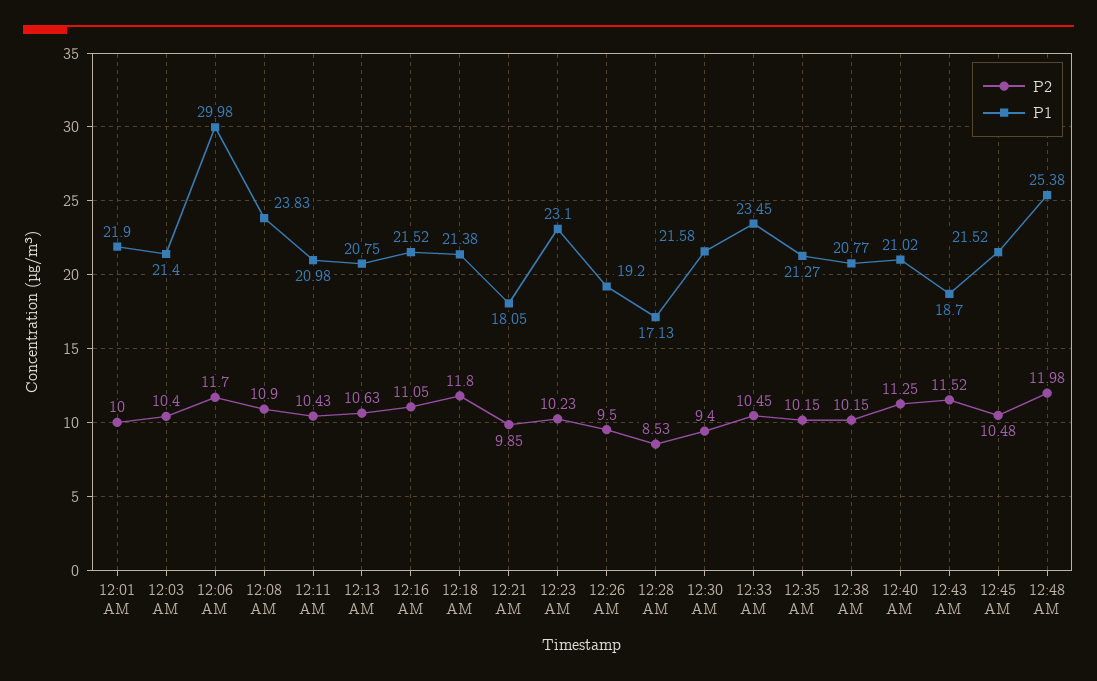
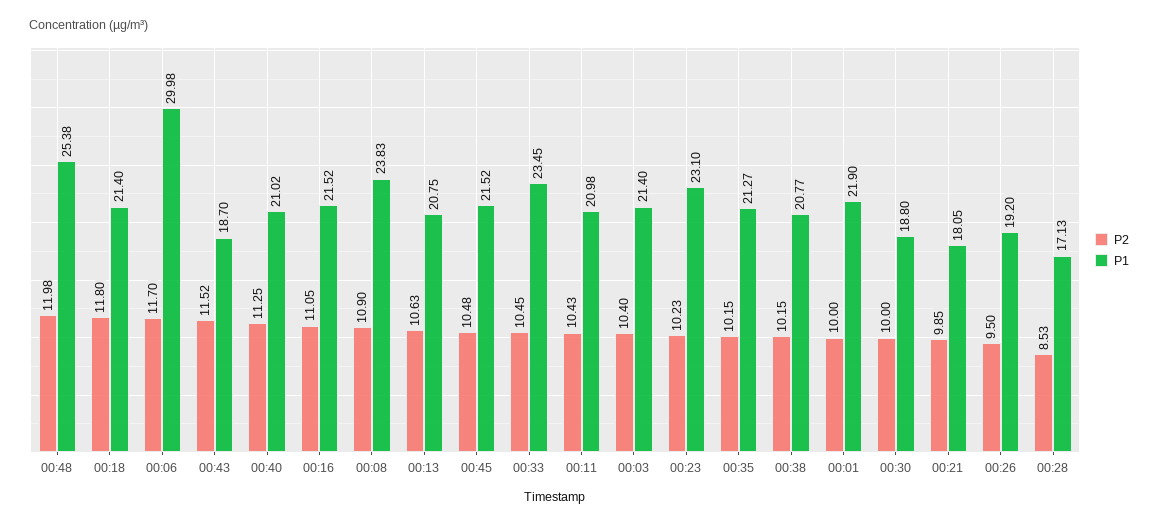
  {
    "P2": {
      "12:01 AM": 10,
      "12:03 AM": 10.4,
      "12:06 AM": 11.7,
      "12:08 AM": 10.9,
      "12:11 AM": 10.43,
      "12:13 AM": 10.63,
      "12:16 AM": 11.05,
      "12:18 AM": 11.8,
      "12:21 AM": 9.85,
      "12:23 AM": 10.23,
      "12:26 AM": 9.5,
      "12:28 AM": 8.53,
-     "12:30 AM": 9.4,
+     "12:30 AM": 10,
      "12:33 AM": 10.45,
      "12:35 AM": 10.15,
      "12:38 AM": 10.15,
      "12:40 AM": 11.25,
      "12:43 AM": 11.52,
      "12:45 AM": 10.48,
      "12:48 AM": 11.98
    },
    "P1": {
      "12:01 AM": 21.9,
      "12:03 AM": 21.4,
      "12:06 AM": 29.98,
      "12:08 AM": 23.83,
      "12:11 AM": 20.98,
      "12:13 AM": 20.75,
      "12:16 AM": 21.52,
-     "12:18 AM": 21.38,
+     "12:18 AM": 21.4,
      "12:21 AM": 18.05,
      "12:23 AM": 23.1,
      "12:26 AM": 19.2,
      "12:28 AM": 17.13,
-     "12:30 AM": 21.58,
+     "12:30 AM": 18.8,
      "12:33 AM": 23.45,
      "12:35 AM": 21.27,
      "12:38 AM": 20.77,
      "12:40 AM": 21.02,
      "12:43 AM": 18.7,
      "12:45 AM": 21.52,
      "12:48 AM": 25.38
    }
  }

